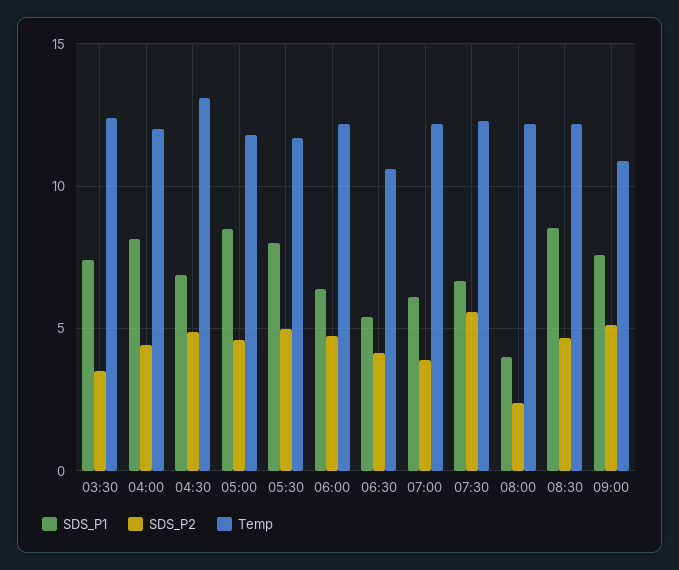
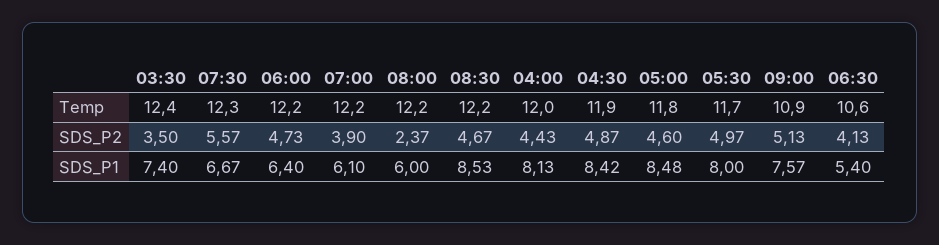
  {
    "SDS_P1": {
      "03:30": 7.4,
      "04:00": 8.13,
-     "04:30": 7,
+     "04:30": 8.42,
      "05:00": 8.48,
      "05:30": 8,
      "06:00": 6.4,
      "06:30": 5.4,
      "07:00": 6.1,
      "07:30": 6.67,
-     "08:00": 4,
+     "08:00": 6,
      "08:30": 8.53,
      "09:00": 7.57
    },
    "SDS_P2": {
      "03:30": 3.5,
      "04:00": 4.43,
      "04:30": 4.87,
      "05:00": 4.6,
      "05:30": 4.97,
      "06:00": 4.73,
      "06:30": 4.13,
      "07:00": 3.9,
      "07:30": 5.57,
      "08:00": 2.37,
      "08:30": 4.67,
      "09:00": 5.13
    },
    "Temp": {
      "03:30": 12.4,
      "04:00": 12,
-     "04:30": 13,
+     "04:30": 11.9,
      "05:00": 11.8,
      "05:30": 11.7,
      "06:00": 12.2,
      "06:30": 10.6,
      "07:00": 12.2,
      "07:30": 12.3,
      "08:00": 12.2,
      "08:30": 12.2,
      "09:00": 10.9
    }
  }

